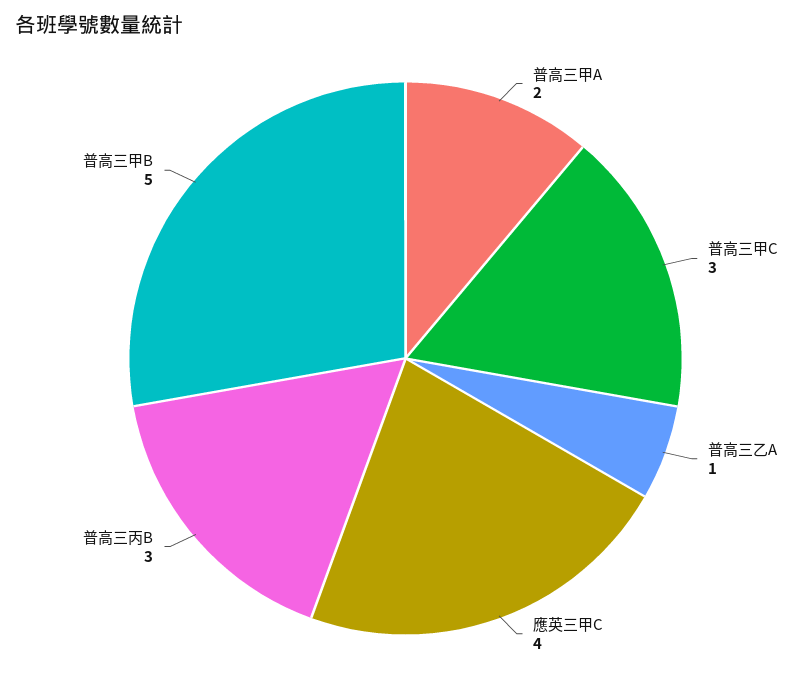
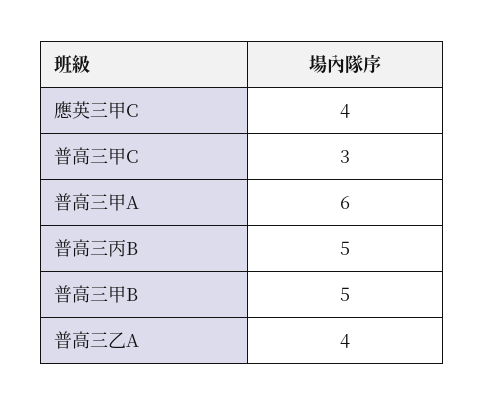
  {
-   "普高三甲A": 2,
+   "普高三甲A": 6,
    "普高三甲C": 3,
-   "普高三乙A": 1,
+   "普高三乙A": 4,
    "應英三甲C": 4,
-   "普高三丙B": 3,
+   "普高三丙B": 5,
    "普高三甲B": 5
  }

